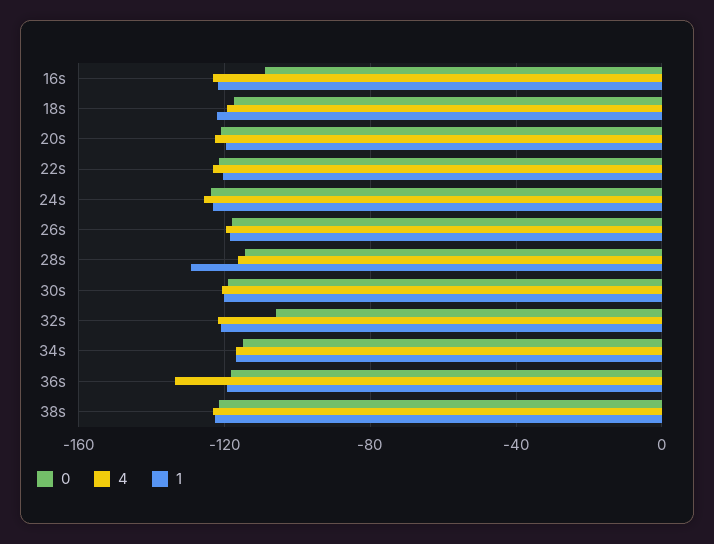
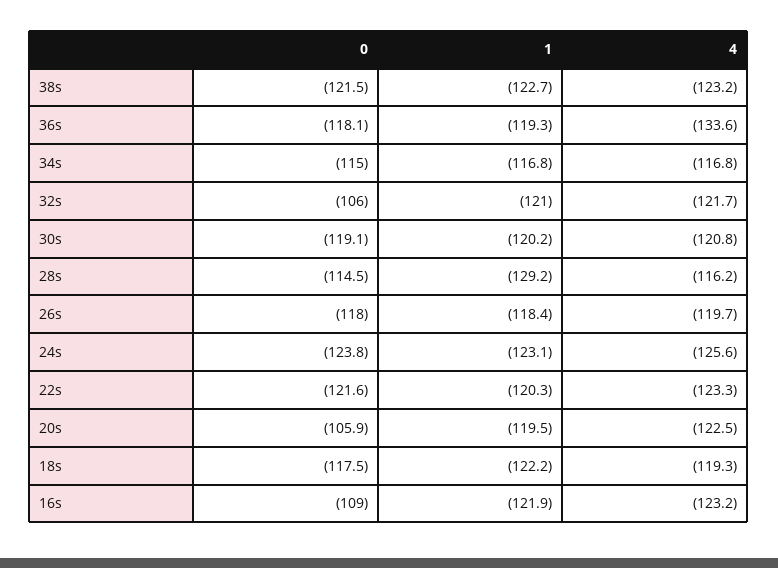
  {
    "0": {
      "16s": -109,
      "18s": -117.5,
-     "20s": -120,
+     "20s": -105.9,
      "22s": -121.6,
      "24s": -123.8,
      "26s": -118,
      "28s": -114.5,
      "30s": -119.1,
      "32s": -106,
      "34s": -115,
      "36s": -118.1,
      "38s": -121.5
    },
    "4": {
      "16s": -123.2,
      "18s": -119.3,
      "20s": -122.5,
      "22s": -123.3,
      "24s": -125.6,
      "26s": -119.7,
      "28s": -116.2,
      "30s": -120.8,
      "32s": -121.7,
      "34s": -116.8,
      "36s": -133.6,
      "38s": -123.2
    },
    "1": {
      "16s": -121.9,
      "18s": -122.2,
      "20s": -119.5,
      "22s": -120.3,
      "24s": -123.1,
      "26s": -118.4,
      "28s": -129.2,
      "30s": -120.2,
      "32s": -121,
      "34s": -116.8,
      "36s": -119.3,
      "38s": -122.7
    }
  }

